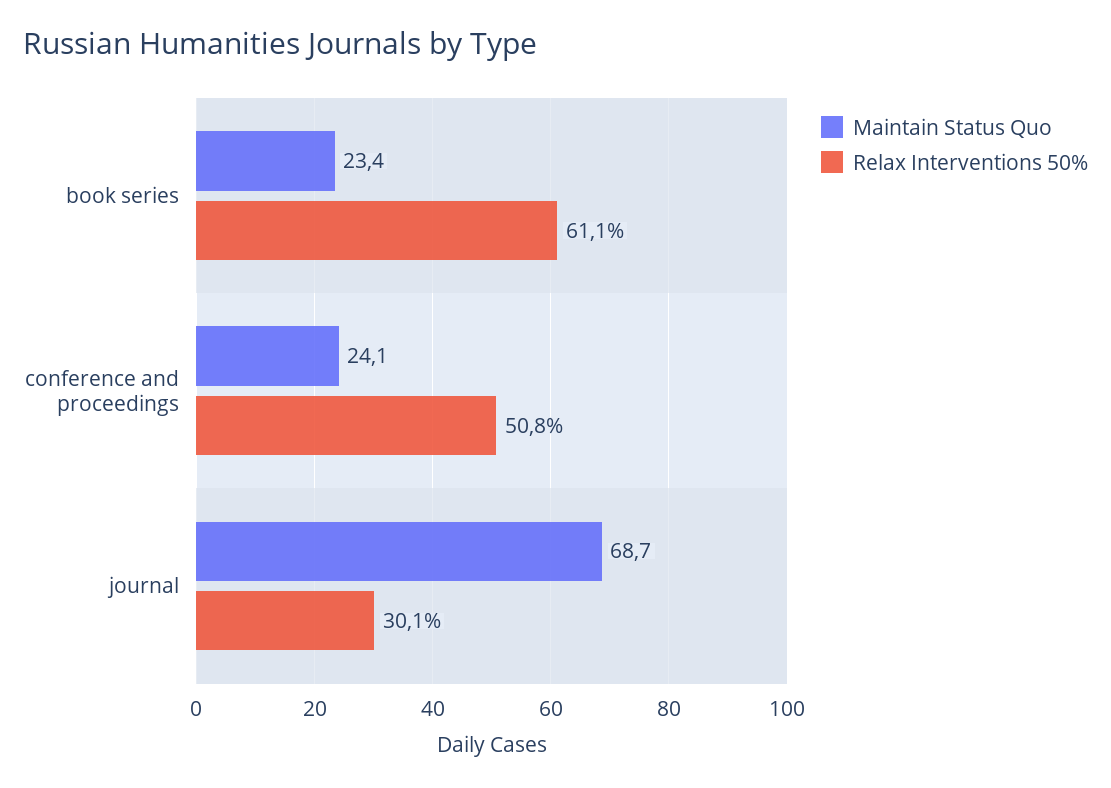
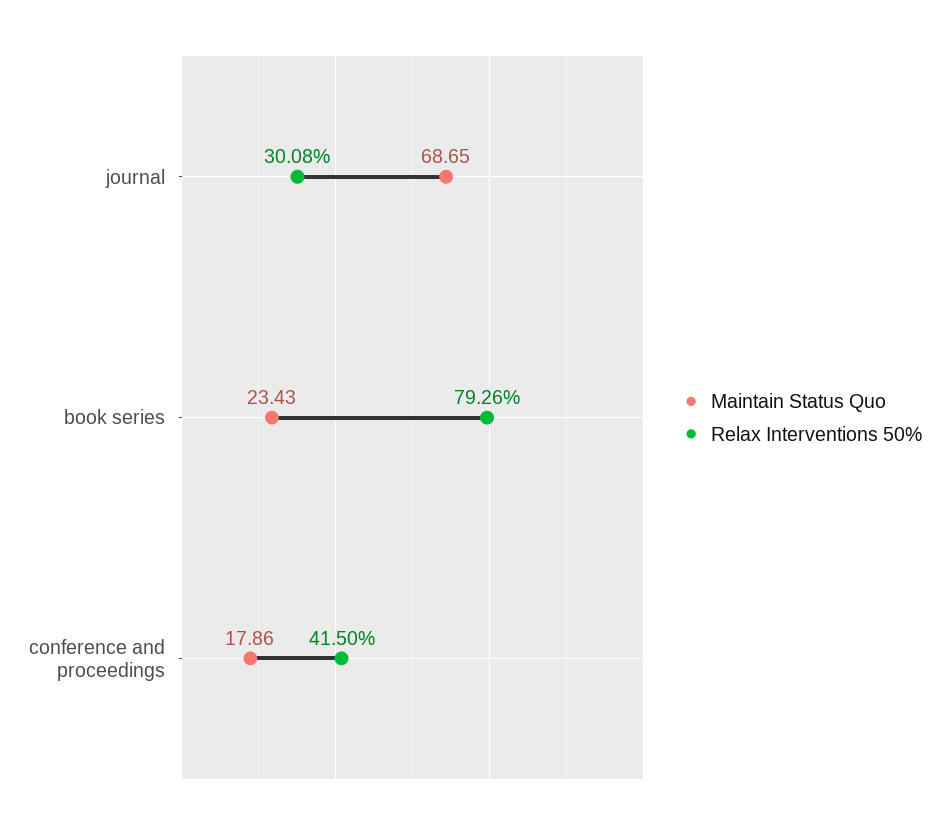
  {
    "Maintain Status Quo": {
      "book series": 23.43,
-     "conference and proceedings": 24.1,
+     "conference and proceedings": 17.86,
      "journal": 68.65
    },
    "Relax Interventions 50%": {
-     "book series": 61.1,
+     "book series": 79.26,
-     "conference and proceedings": 50.8,
+     "conference and proceedings": 41.5,
      "journal": 30.08
    }
  }

